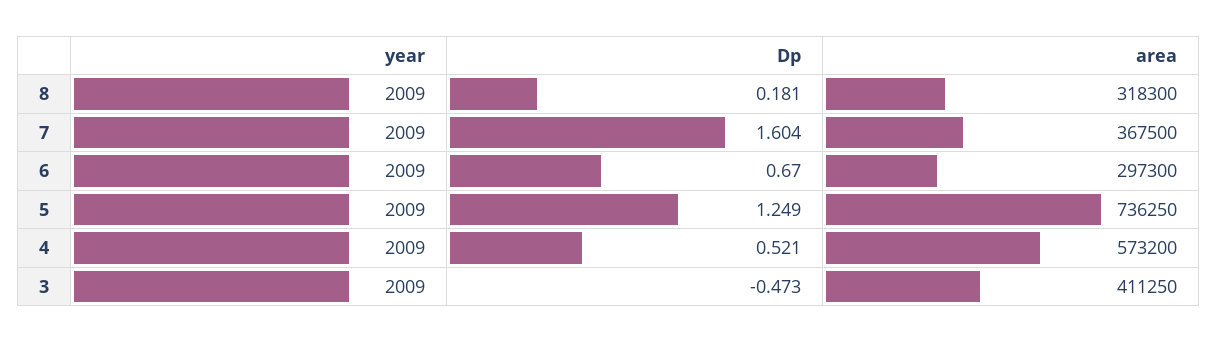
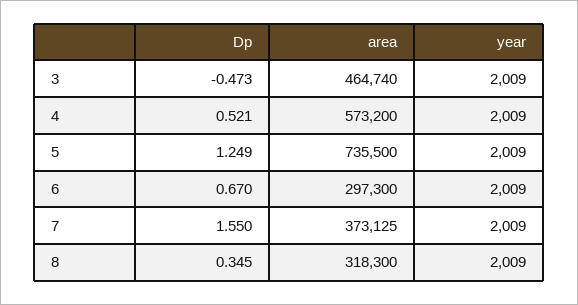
  {
    "year": {
      "8": 2009,
      "7": 2009,
      "6": 2009,
      "5": 2009,
      "4": 2009,
      "3": 2009
    },
    "Dp": {
-     "8": 0.181,
+     "8": 0.345,
-     "7": 1.604,
+     "7": 1.55,
      "6": 0.67,
      "5": 1.249,
      "4": 0.521,
      "3": -0.473
    },
    "area": {
      "8": 318300,
-     "7": 367500,
+     "7": 373125,
      "6": 297300,
-     "5": 736250,
+     "5": 735500,
      "4": 573200,
-     "3": 411250
+     "3": 464740
    }
  }

